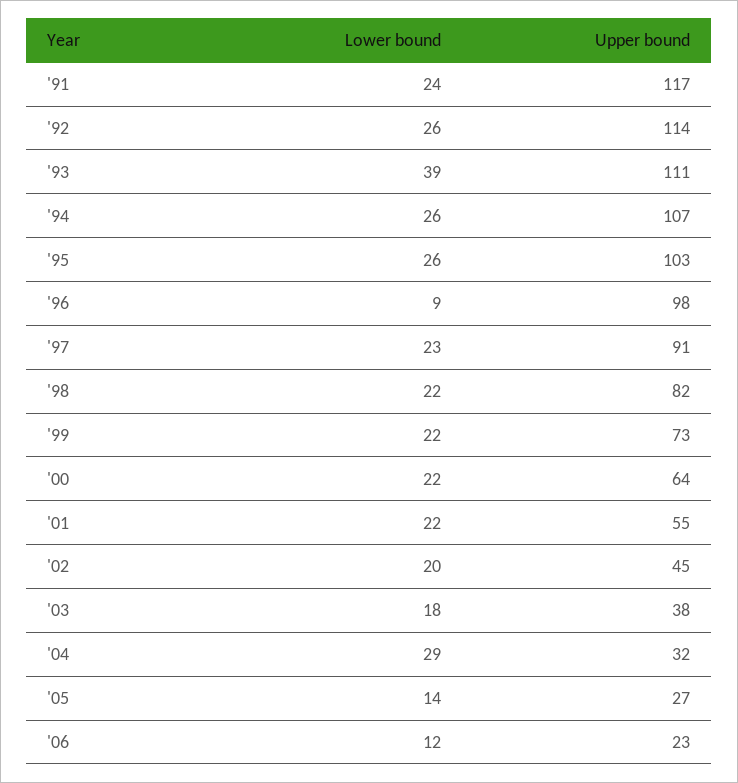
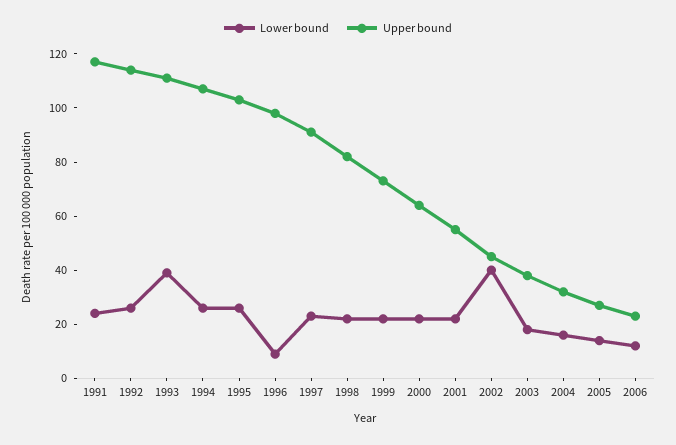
  {
    "Lower bound": {
      "'91": 24,
      "'92": 26,
      "'93": 39,
      "'94": 26,
      "'95": 26,
      "'96": 9,
      "'97": 23,
      "'98": 22,
      "'99": 22,
      "'00": 22,
      "'01": 22,
-     "'02": 20,
+     "'02": 40,
      "'03": 18,
-     "'04": 29,
+     "'04": 15,
      "'05": 14,
      "'06": 12
    },
    "Upper bound": {
      "'91": 117,
      "'92": 114,
      "'93": 111,
      "'94": 107,
      "'95": 103,
      "'96": 98,
      "'97": 91,
      "'98": 82,
      "'99": 73,
      "'00": 64,
      "'01": 55,
      "'02": 45,
      "'03": 38,
      "'04": 32,
      "'05": 27,
      "'06": 23
    }
  }

